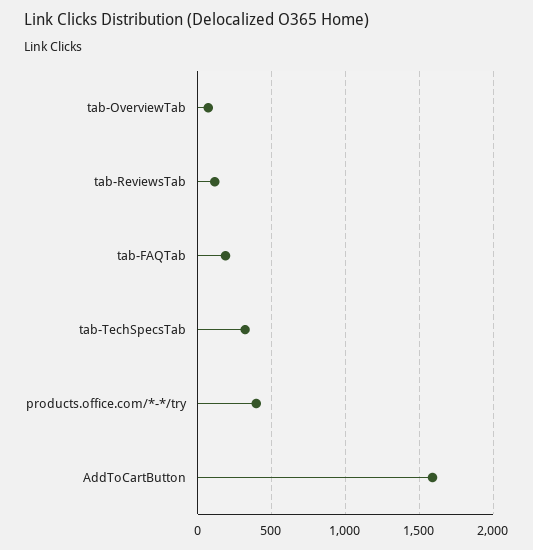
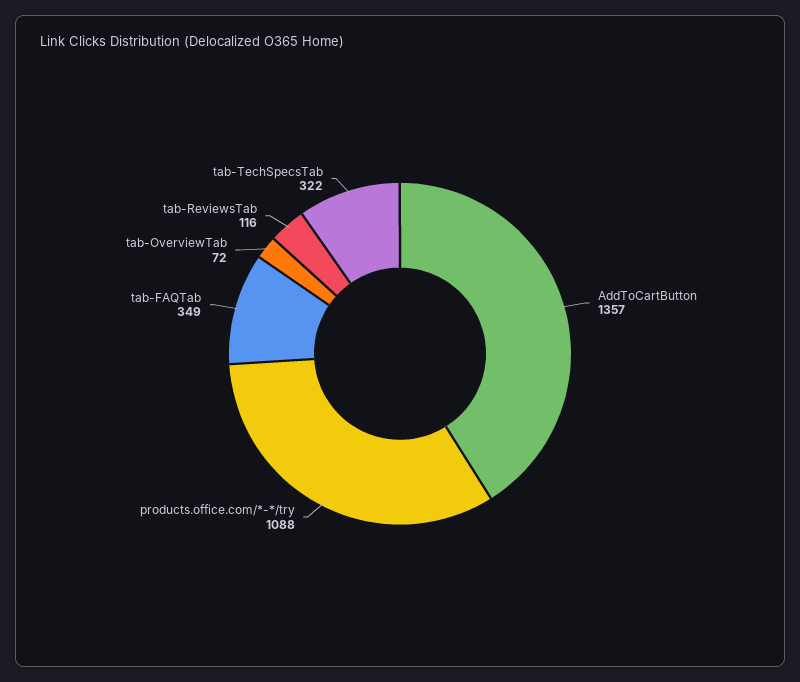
  {
    "tab-OverviewTab": 72,
    "tab-ReviewsTab": 116,
-   "tab-FAQTab": 200,
+   "tab-FAQTab": 349,
    "tab-TechSpecsTab": 322,
-   "products.office.com/*-*/try": 400,
+   "products.office.com/*-*/try": 1088,
-   "AddToCartButton": 1600
+   "AddToCartButton": 1357
  }

